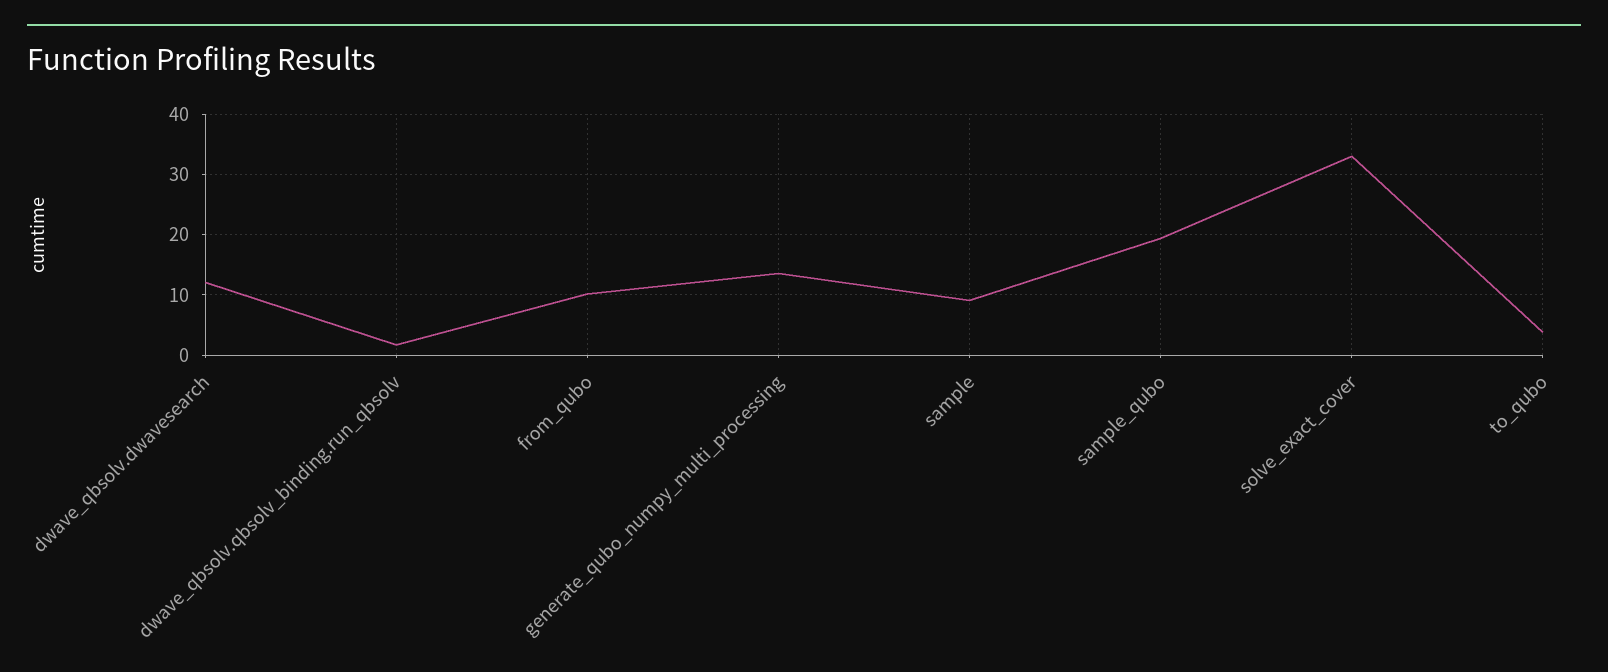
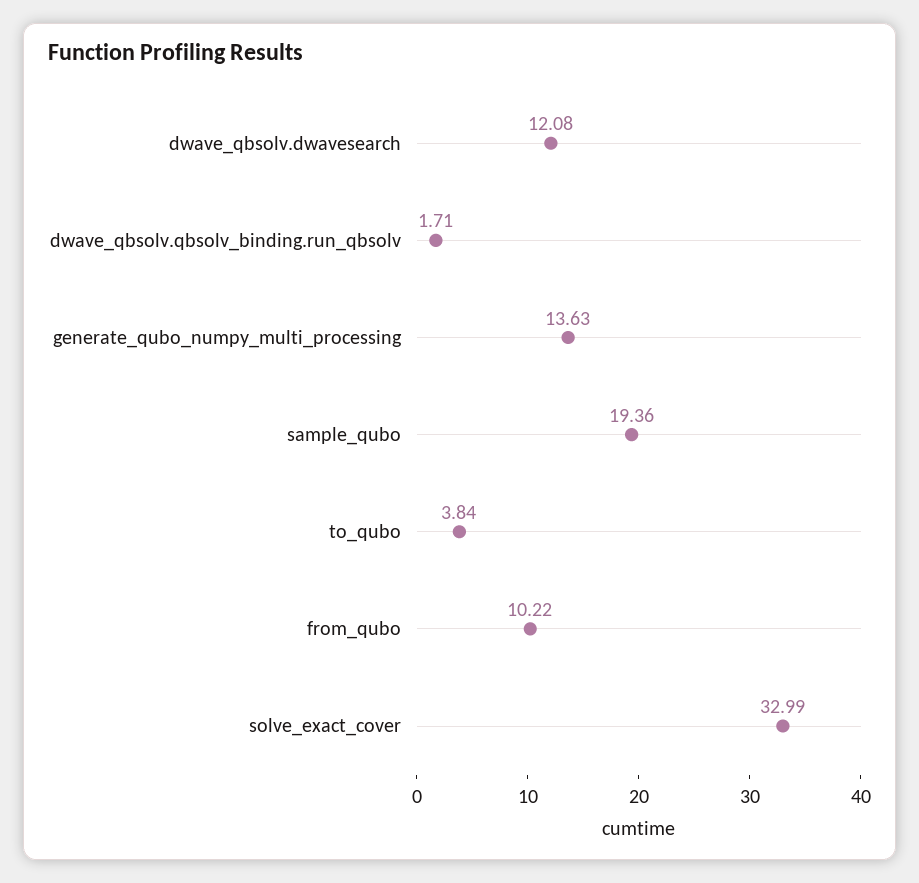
  {
    "dwave_qbsolv.dwavesearch": 12.08,
    "dwave_qbsolv.qbsolv_binding.run_qbsolv": 1.71,
    "from_qubo": 10.22,
    "generate_qubo_numpy_multi_processing": 13.63,
-   "sample": 9,
    "sample_qubo": 19.36,
    "solve_exact_cover": 32.99,
    "to_qubo": 3.84
  }

